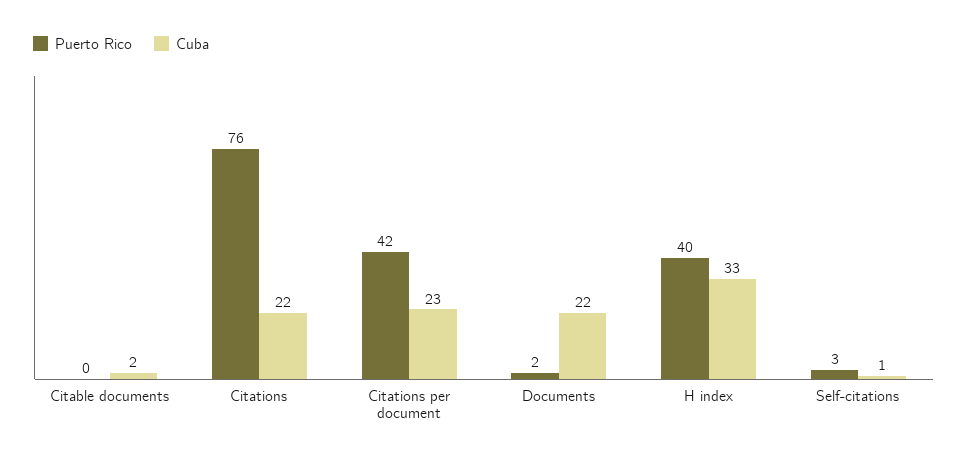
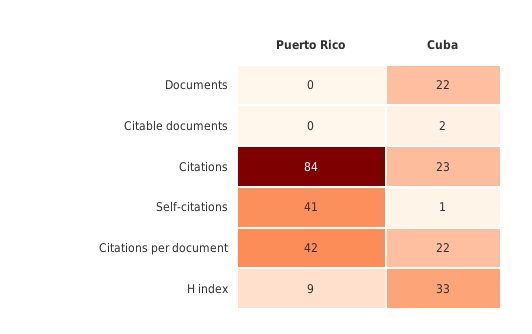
  {
    "Puerto Rico": {
      "Citable documents": 0,
-     "Citations": 76,
+     "Citations": 84,
      "Citations per document": 42,
-     "Documents": 2,
+     "Documents": 0,
-     "H index": 40,
+     "H index": 9,
-     "Self-citations": 3
+     "Self-citations": 41
    },
    "Cuba": {
      "Citable documents": 2,
-     "Citations": 22,
+     "Citations": 23,
-     "Citations per document": 23,
+     "Citations per document": 22,
      "Documents": 22,
      "H index": 33,
      "Self-citations": 1
    }
  }

